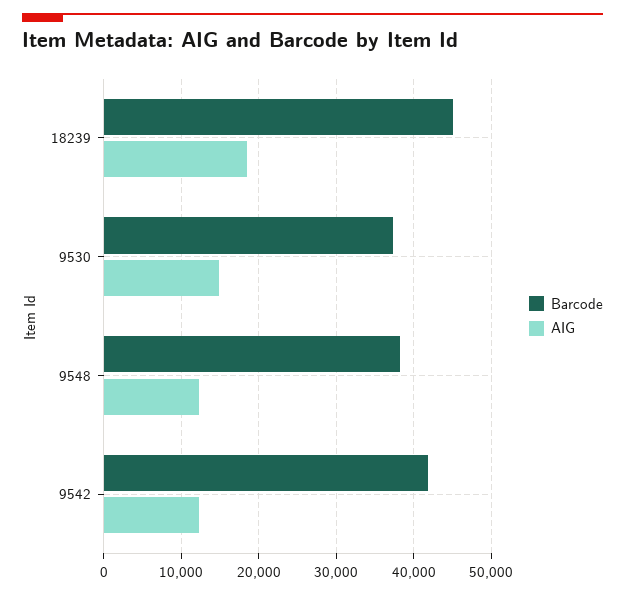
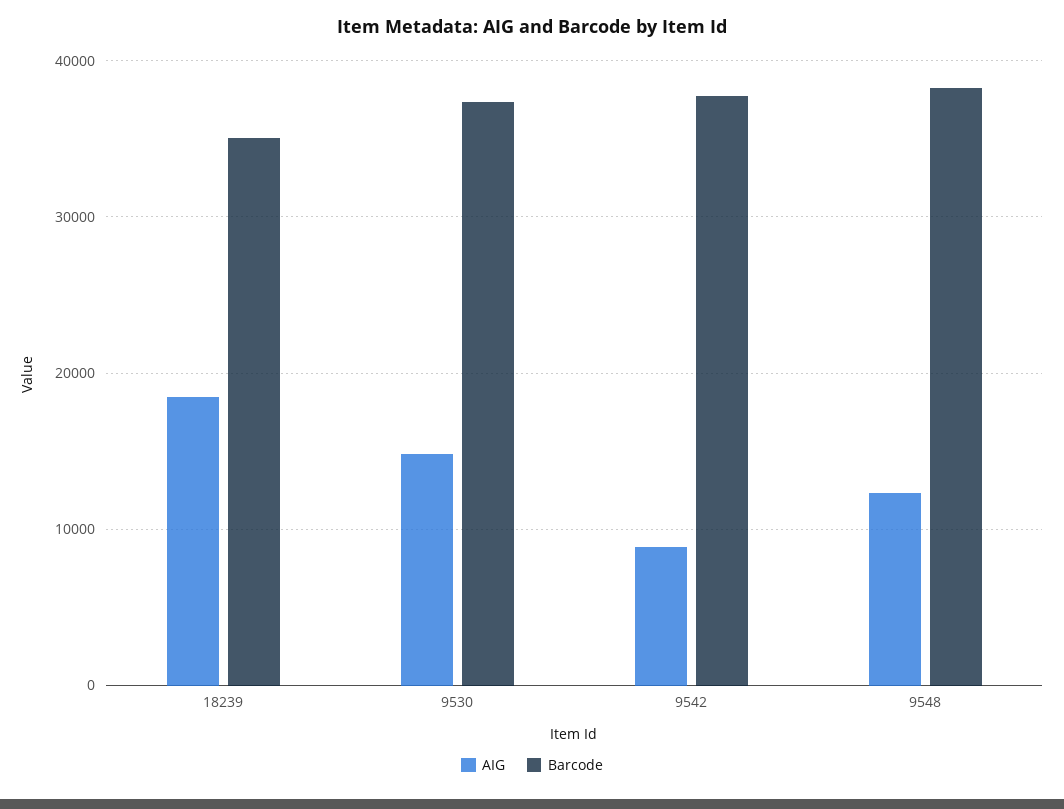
  {
    "Barcode": {
-     "18239": 45000,
+     "18239": 35000,
      "9530": 37000,
      "9548": 38000,
-     "9542": 42000
+     "9542": 38000
    },
    "AIG": {
      "18239": 18000,
      "9530": 15000,
      "9548": 12000,
-     "9542": 12000
+     "9542": 9000
    }
  }

